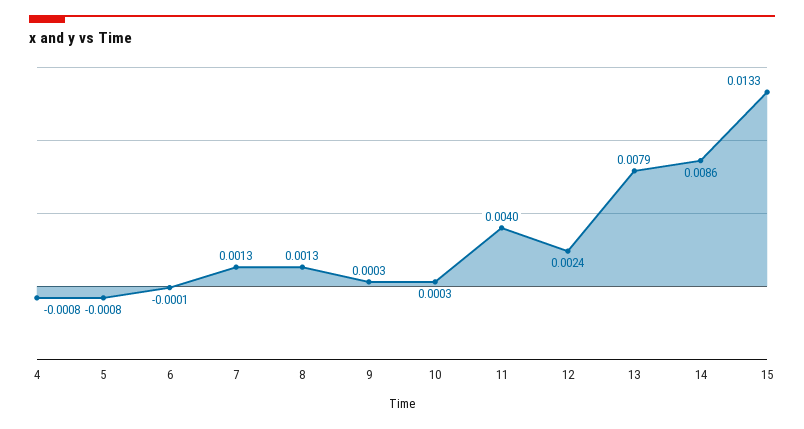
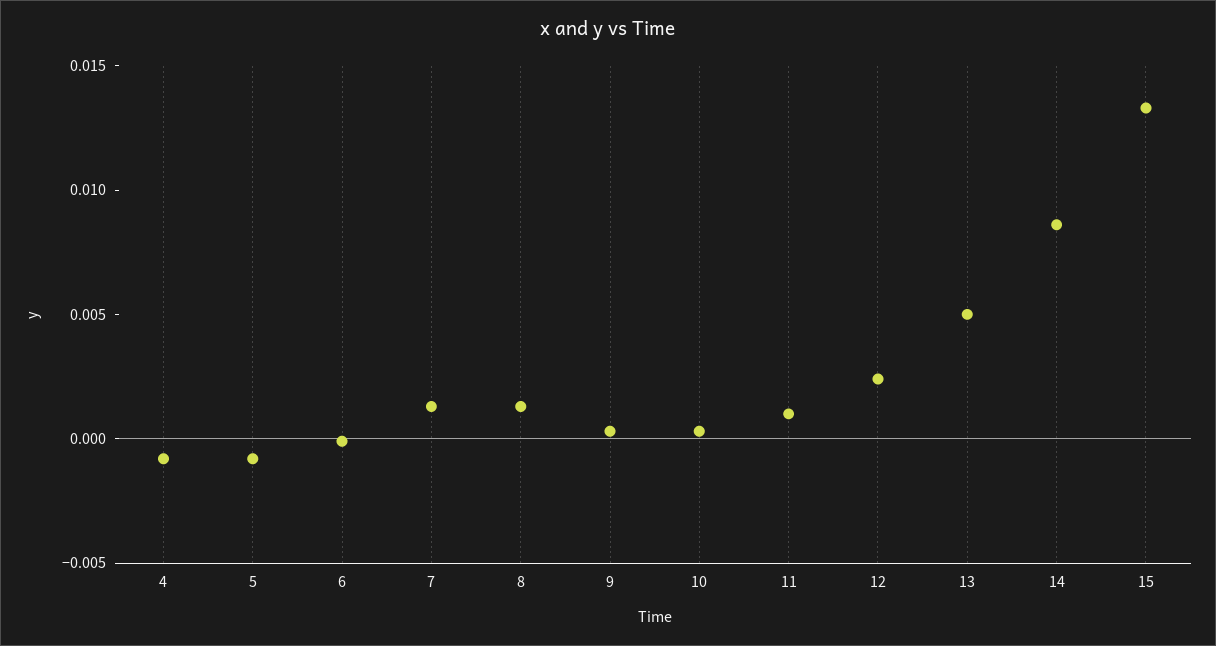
  {
    "4": -0.0008,
    "5": -0.0008,
    "6": -0.0001,
    "7": 0.0013,
    "8": 0.0013,
    "9": 0.0003,
    "10": 0.0003,
-   "11": 0.004,
+   "11": 0.001,
    "12": 0.0024,
-   "13": 0.0079,
+   "13": 0.005,
    "14": 0.0086,
    "15": 0.0133
  }

